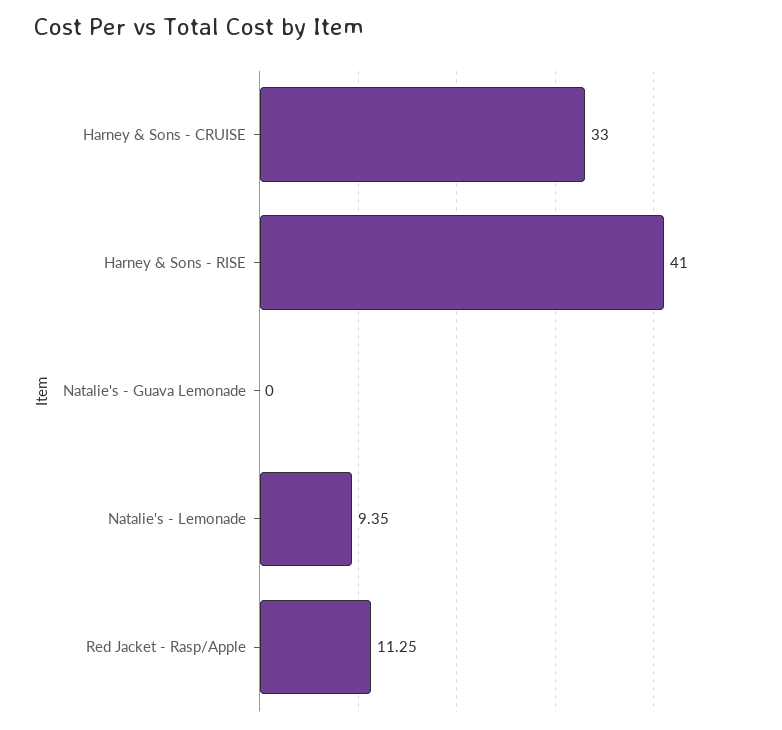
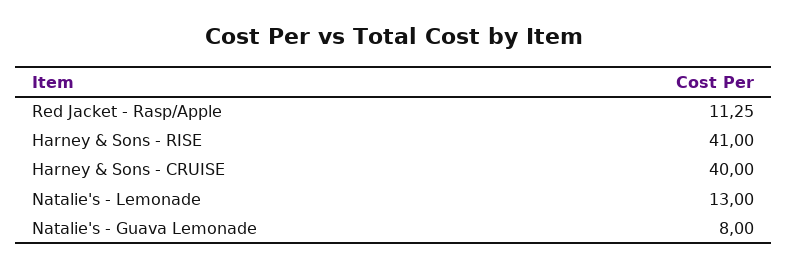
  {
-   "Harney & Sons - CRUISE": 33,
+   "Harney & Sons - CRUISE": 40,
    "Harney & Sons - RISE": 41,
-   "Natalie's - Guava Lemonade": 0,
+   "Natalie's - Guava Lemonade": 8,
-   "Natalie's - Lemonade": 9.35,
+   "Natalie's - Lemonade": 13,
    "Red Jacket - Rasp/Apple": 11.25
  }

